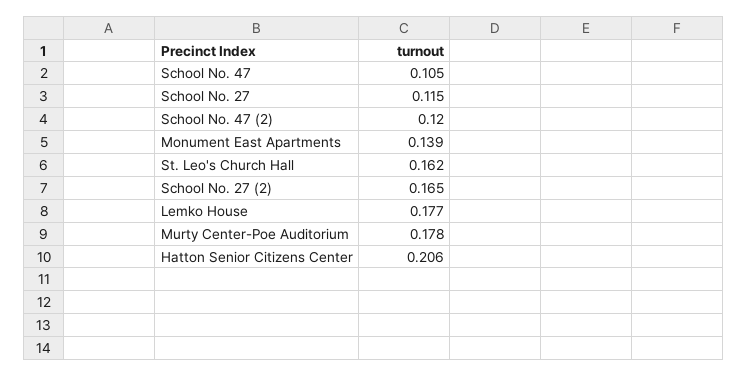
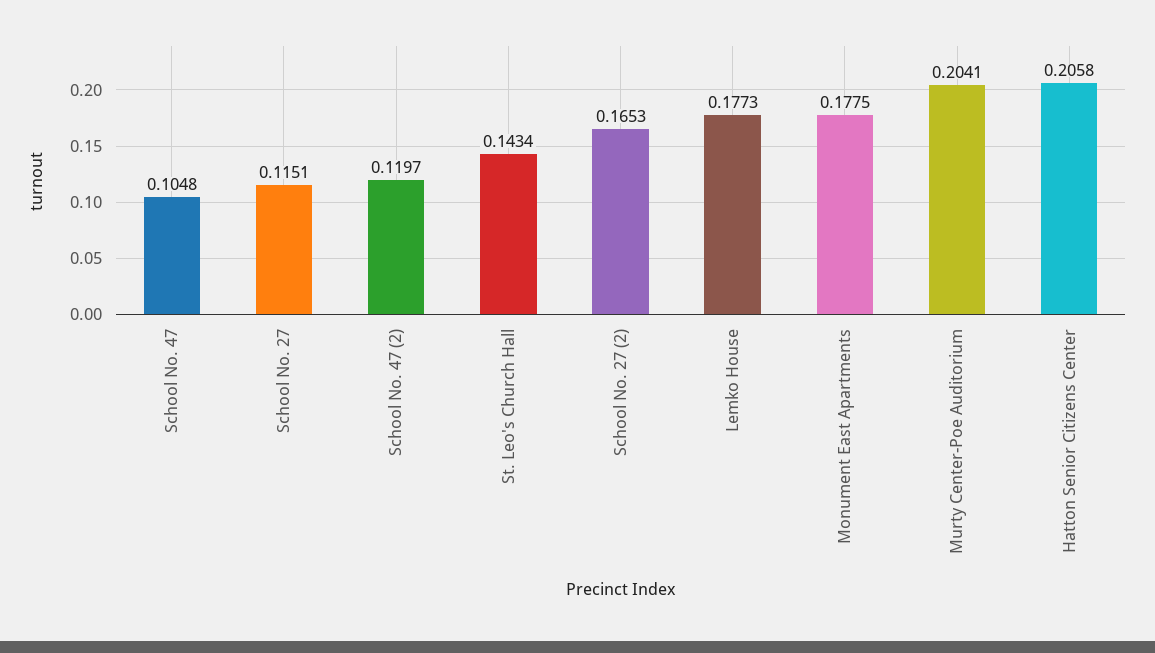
  {
    "School No. 47": 0.1048,
    "School No. 27": 0.1151,
    "School No. 47 (2)": 0.1197,
-   "Monument East Apartments": 0.139,
+   "Monument East Apartments": 0.1775,
-   "St. Leo's Church Hall": 0.162,
+   "St. Leo's Church Hall": 0.1434,
    "School No. 27 (2)": 0.1653,
    "Lemko House": 0.1773,
-   "Murty Center-Poe Auditorium": 0.178,
+   "Murty Center-Poe Auditorium": 0.2041,
    "Hatton Senior Citizens Center": 0.2058
  }

